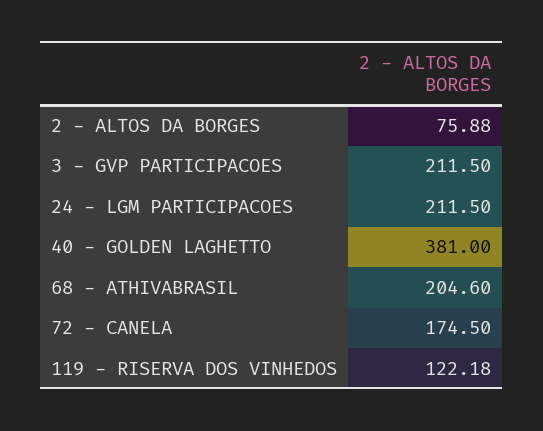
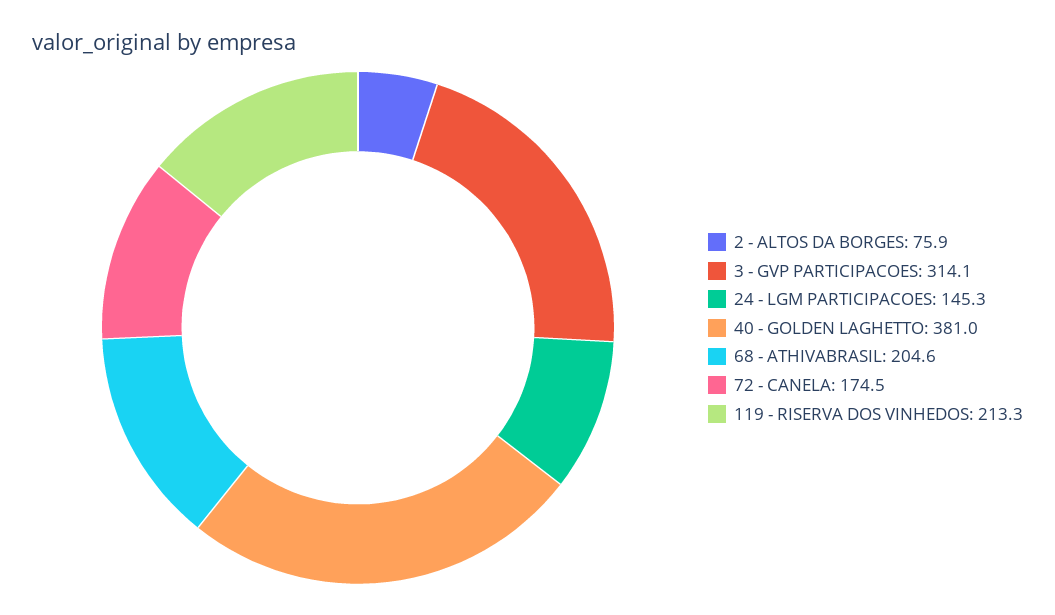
  {
    "2 - ALTOS DA BORGES": 75.88,
-   "3 - GVP PARTICIPACOES": 211.5,
+   "3 - GVP PARTICIPACOES": 314.1,
-   "24 - LGM PARTICIPACOES": 211.5,
+   "24 - LGM PARTICIPACOES": 145.3,
    "40 - GOLDEN LAGHETTO": 381,
    "68 - ATHIVABRASIL": 204.6,
    "72 - CANELA": 174.5,
-   "119 - RISERVA DOS VINHEDOS": 122.18
+   "119 - RISERVA DOS VINHEDOS": 213.3
  }

